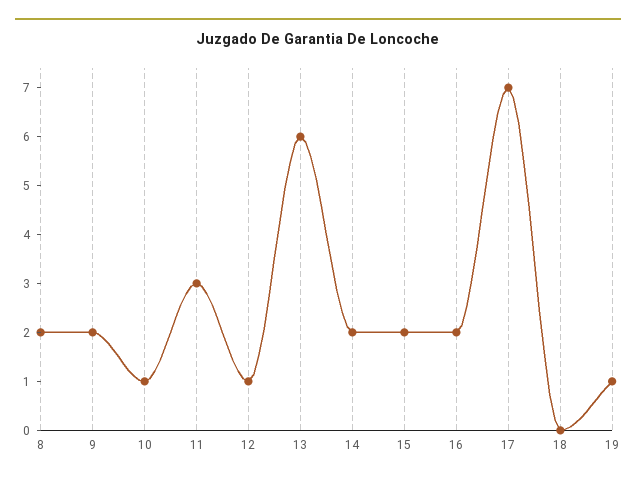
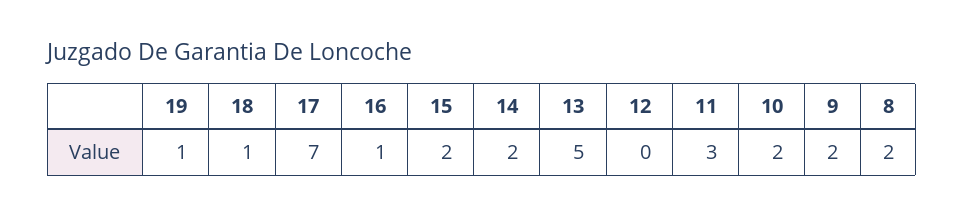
  {
    "8": 2,
    "9": 2,
-   "10": 1,
+   "10": 2,
    "11": 3,
-   "12": 1,
+   "12": 0,
-   "13": 6,
+   "13": 5,
    "14": 2,
    "15": 2,
-   "16": 2,
+   "16": 1,
    "17": 7,
-   "18": 0,
+   "18": 1,
    "19": 1
  }

